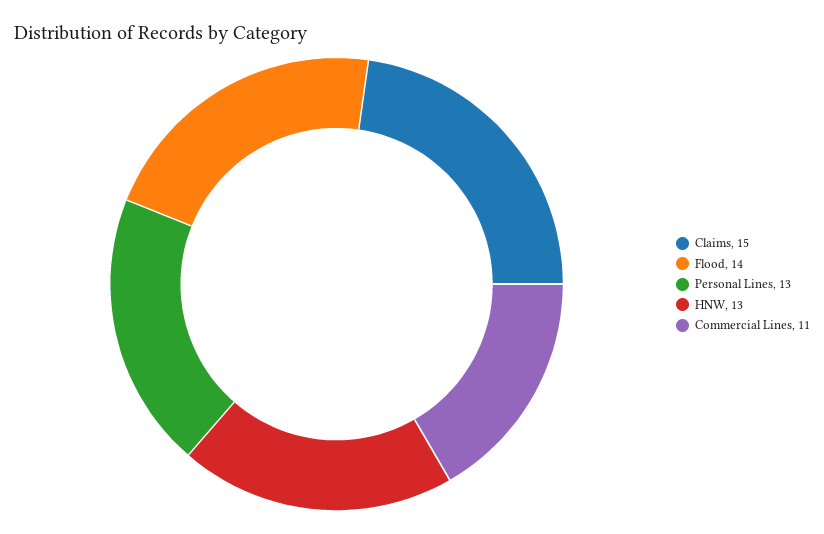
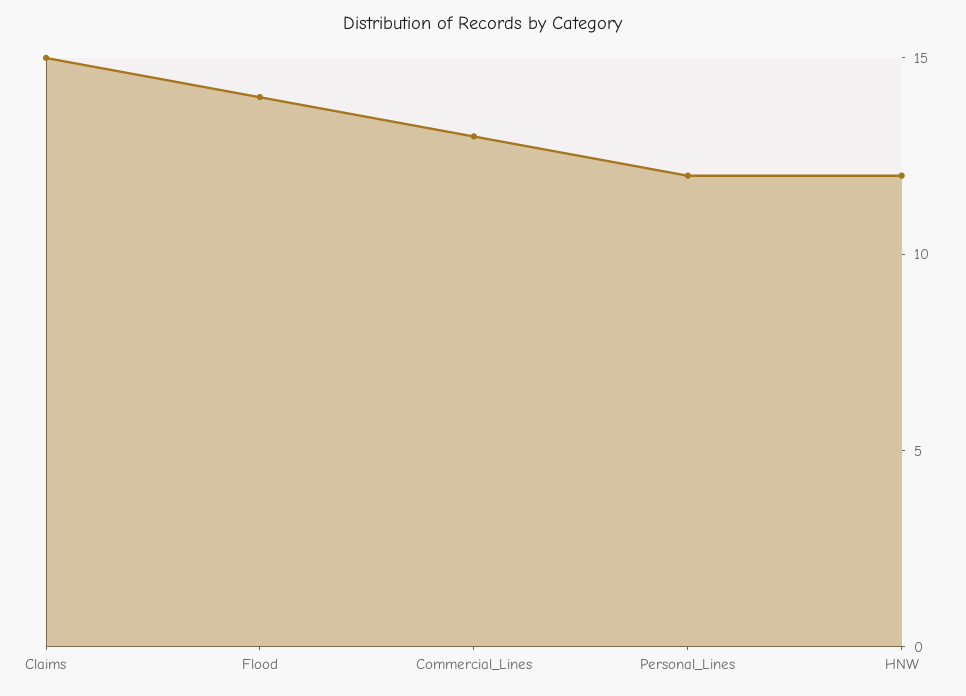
  {
    "Claims": 15,
    "Flood": 14,
-   "Personal Lines": 13,
+   "Personal Lines": 12,
-   "HNW": 13,
+   "HNW": 12,
-   "Commercial Lines": 11
+   "Commercial Lines": 13
  }

